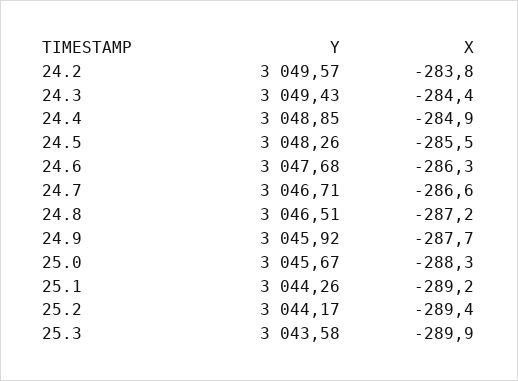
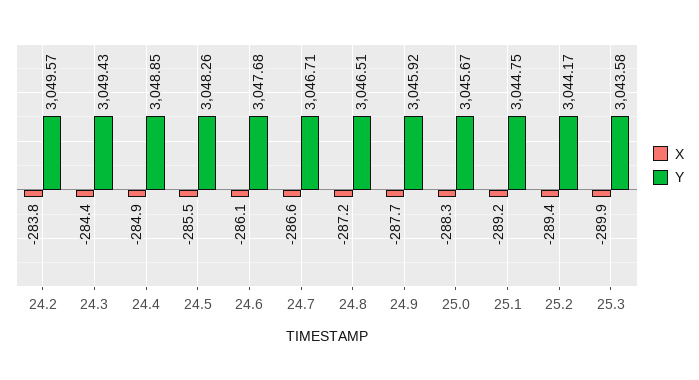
  {
    "Y": {
      "24.2": 3049.57,
      "24.3": 3049.43,
      "24.4": 3048.85,
      "24.5": 3048.26,
      "24.6": 3047.68,
      "24.7": 3046.71,
      "24.8": 3046.51,
      "24.9": 3045.92,
      "25.0": 3045.67,
-     "25.1": 3044.26,
+     "25.1": 3044.75,
      "25.2": 3044.17,
      "25.3": 3043.58
    },
    "X": {
      "24.2": -283.8,
      "24.3": -284.4,
      "24.4": -284.9,
      "24.5": -285.5,
-     "24.6": -286.3,
+     "24.6": -286.1,
      "24.7": -286.6,
      "24.8": -287.2,
      "24.9": -287.7,
      "25.0": -288.3,
      "25.1": -289.2,
      "25.2": -289.4,
      "25.3": -289.9
    }
  }

